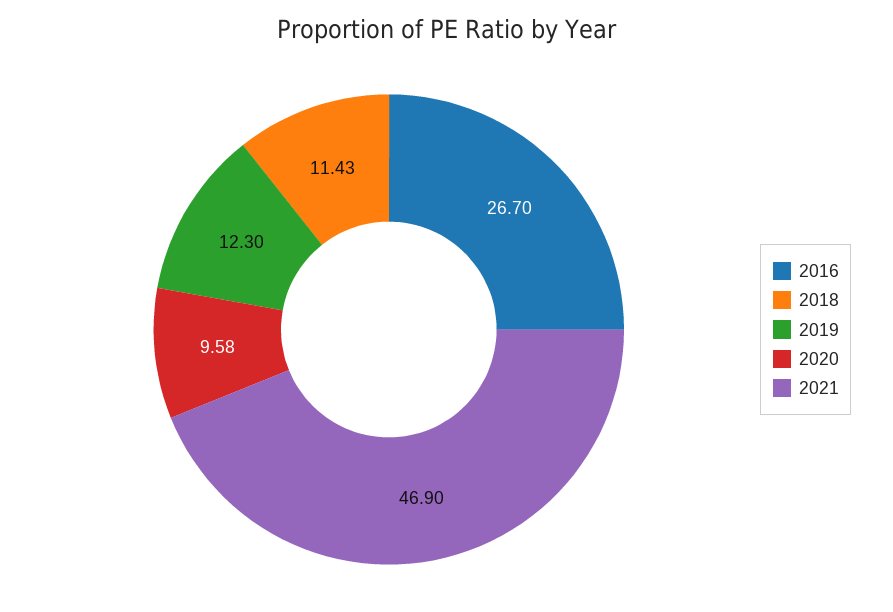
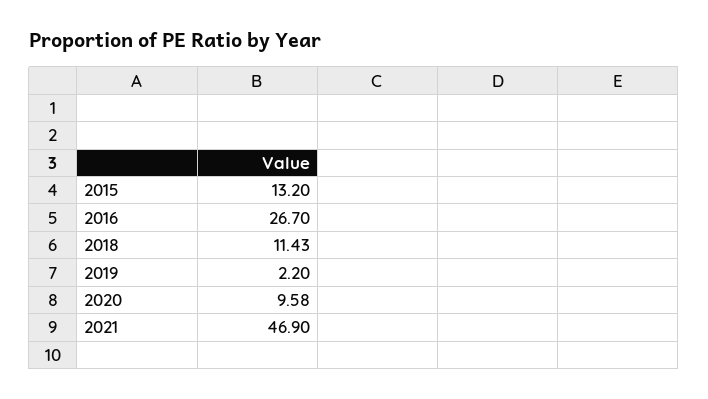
  {
    "2016": 26.7,
    "2018": 11.43,
-   "2019": 12.3,
+   "2019": 2.2,
    "2020": 9.58,
-   "2021": 46.9
+   "2021": 46.9,
+   "2015": 13.2
  }

